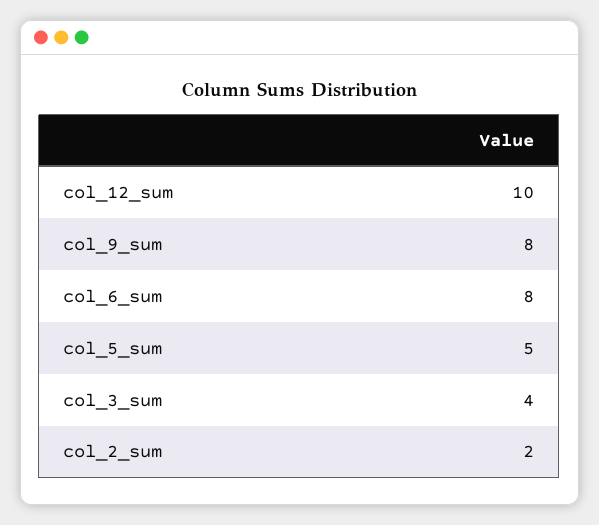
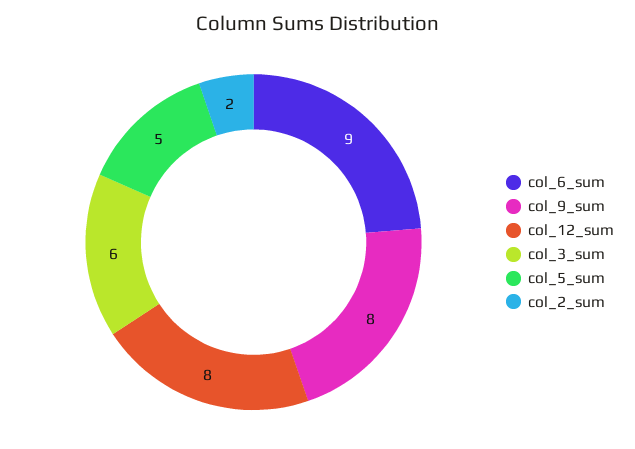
  {
-   "col_12_sum": 10,
+   "col_12_sum": 8,
    "col_9_sum": 8,
-   "col_6_sum": 8,
+   "col_6_sum": 9,
    "col_5_sum": 5,
-   "col_3_sum": 4,
+   "col_3_sum": 6,
    "col_2_sum": 2
  }

